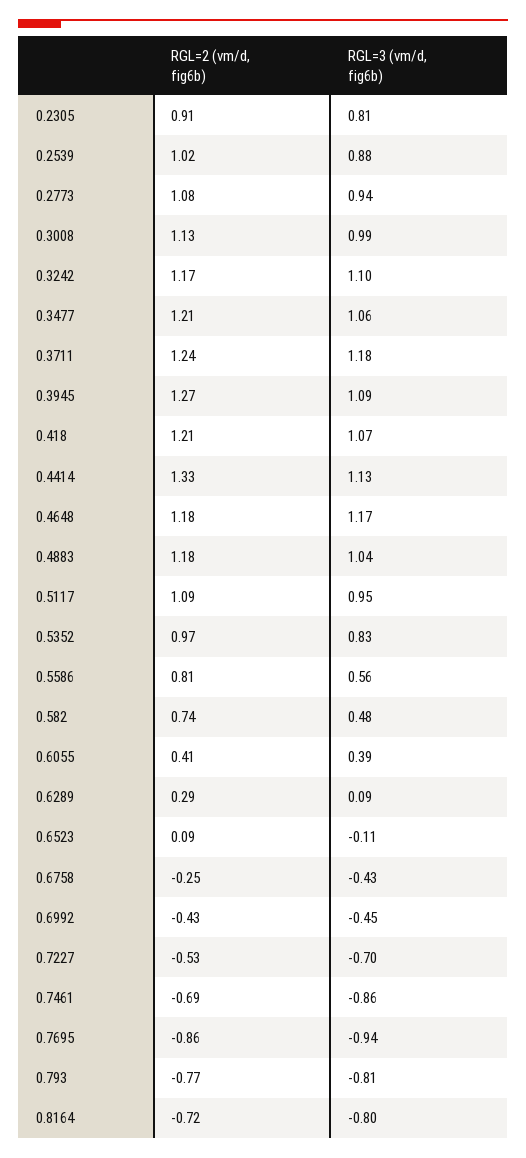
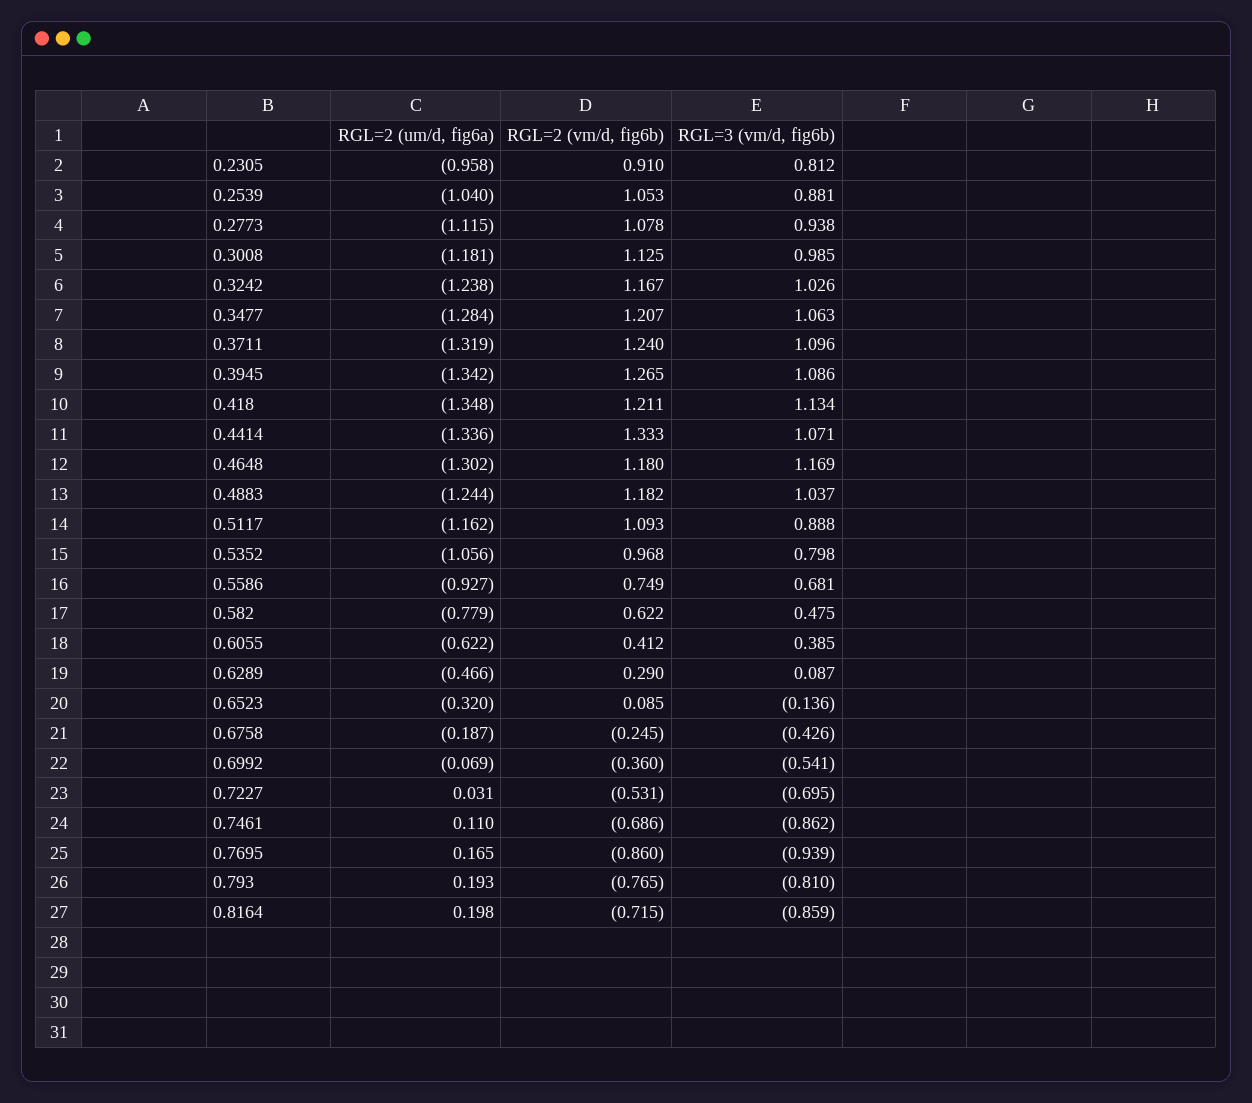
  {
    "RGL=2 (vm/d, fig6b)": {
      "0.2305": 0.91,
-     "0.2539": 1.02,
+     "0.2539": 1.053,
      "0.2773": 1.078,
      "0.3008": 1.125,
      "0.3242": 1.167,
      "0.3477": 1.207,
      "0.3711": 1.24,
      "0.3945": 1.265,
      "0.418": 1.211,
      "0.4414": 1.333,
      "0.4648": 1.18,
      "0.4883": 1.182,
      "0.5117": 1.093,
      "0.5352": 0.968,
-     "0.5586": 0.81,
+     "0.5586": 0.749,
-     "0.582": 0.74,
+     "0.582": 0.622,
      "0.6055": 0.412,
      "0.6289": 0.29,
      "0.6523": 0.085,
      "0.6758": -0.245,
-     "0.6992": -0.43,
+     "0.6992": -0.36,
      "0.7227": -0.531,
      "0.7461": -0.686,
      "0.7695": -0.86,
      "0.793": -0.765,
      "0.8164": -0.715
    },
    "RGL=3 (vm/d, fig6b)": {
      "0.2305": 0.812,
      "0.2539": 0.881,
      "0.2773": 0.938,
      "0.3008": 0.985,
-     "0.3242": 1.1,
+     "0.3242": 1.026,
      "0.3477": 1.063,
-     "0.3711": 1.18,
+     "0.3711": 1.096,
      "0.3945": 1.086,
-     "0.418": 1.07,
+     "0.418": 1.134,
-     "0.4414": 1.13,
+     "0.4414": 1.071,
      "0.4648": 1.169,
      "0.4883": 1.037,
-     "0.5117": 0.95,
+     "0.5117": 0.888,
-     "0.5352": 0.83,
+     "0.5352": 0.798,
-     "0.5586": 0.56,
+     "0.5586": 0.681,
      "0.582": 0.475,
      "0.6055": 0.385,
      "0.6289": 0.087,
-     "0.6523": -0.11,
+     "0.6523": -0.136,
      "0.6758": -0.426,
-     "0.6992": -0.45,
+     "0.6992": -0.541,
      "0.7227": -0.695,
      "0.7461": -0.862,
      "0.7695": -0.939,
      "0.793": -0.81,
-     "0.8164": -0.8
+     "0.8164": -0.859
-   }
+   },
+   "RGL=2 (um/d, fig6a)": {
+     "0.2305": -0.958,
+     "0.2539": -1.04,
+     "0.2773": -1.115,
+     "0.3008": -1.181,
+     "0.3242": -1.238,
+     "0.3477": -1.284,
+     "0.3711": -1.319,
+     "0.3945": -1.342,
+     "0.418": -1.348,
+     "0.4414": -1.336,
+     "0.4648": -1.302,
+     "0.4883": -1.244,
+     "0.5117": -1.162,
+     "0.5352": -1.056,
+     "0.5586": -0.927,
+     "0.582": -0.779,
+     "0.6055": -0.622,
+     "0.6289": -0.466,
+     "0.6523": -0.32,
+     "0.6758": -0.187,
+     "0.6992": -0.069,
+     "0.7227": 0.031,
+     "0.7461": 0.11,
+     "0.7695": 0.165,
+     "0.793": 0.193,
+     "0.8164": 0.198
+   }
  }

